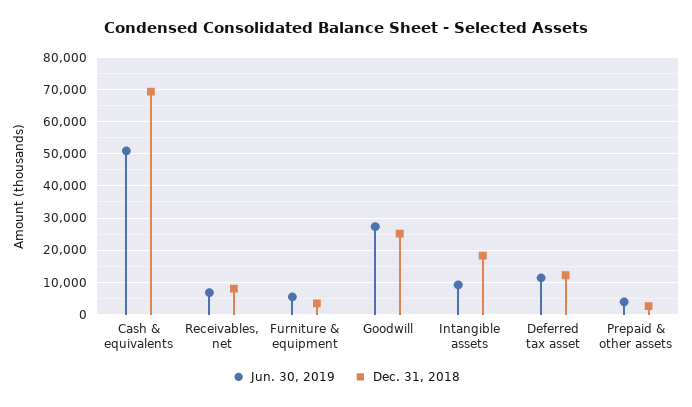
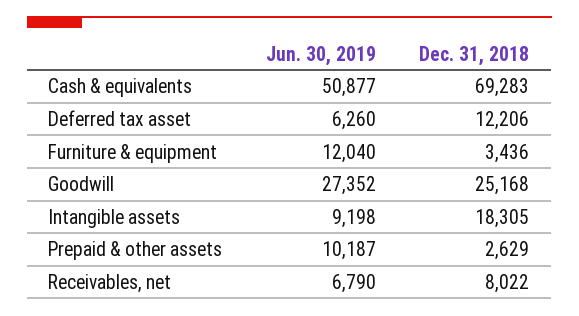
  {
    "Jun. 30, 2019": {
      "Cash & equivalents": 50877,
      "Receivables, net": 6790,
-     "Furniture & equipment": 6000,
+     "Furniture & equipment": 12040,
      "Goodwill": 27352,
      "Intangible assets": 9198,
-     "Deferred tax asset": 12000,
+     "Deferred tax asset": 6260,
-     "Prepaid & other assets": 4000
+     "Prepaid & other assets": 10187
    },
    "Dec. 31, 2018": {
      "Cash & equivalents": 69283,
      "Receivables, net": 8022,
      "Furniture & equipment": 3436,
      "Goodwill": 25168,
      "Intangible assets": 18305,
      "Deferred tax asset": 12206,
      "Prepaid & other assets": 2629
    }
  }

